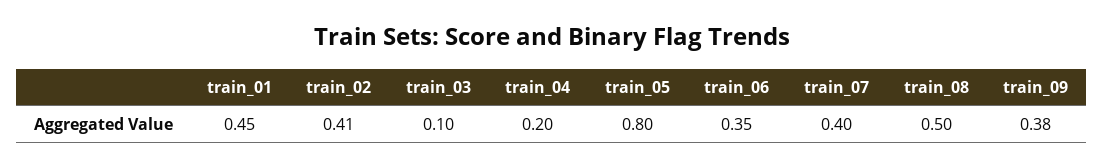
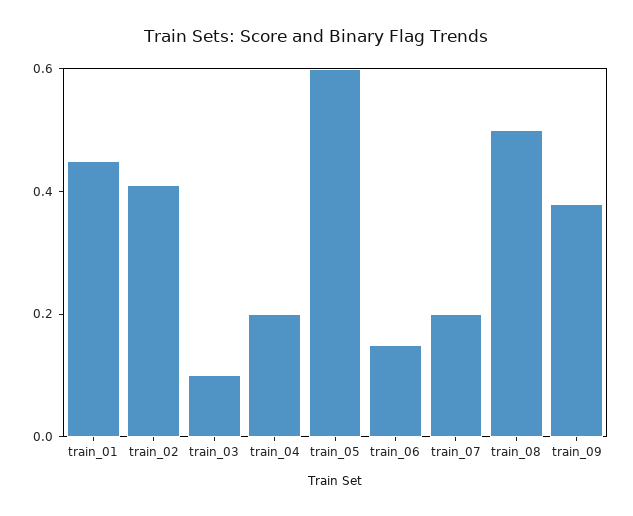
  {
    "train_01": 0.45,
    "train_02": 0.41,
    "train_03": 0.1,
    "train_04": 0.2,
-   "train_05": 0.8,
+   "train_05": 0.6,
-   "train_06": 0.35,
+   "train_06": 0.15,
-   "train_07": 0.4,
+   "train_07": 0.2,
    "train_08": 0.5,
    "train_09": 0.38
  }

